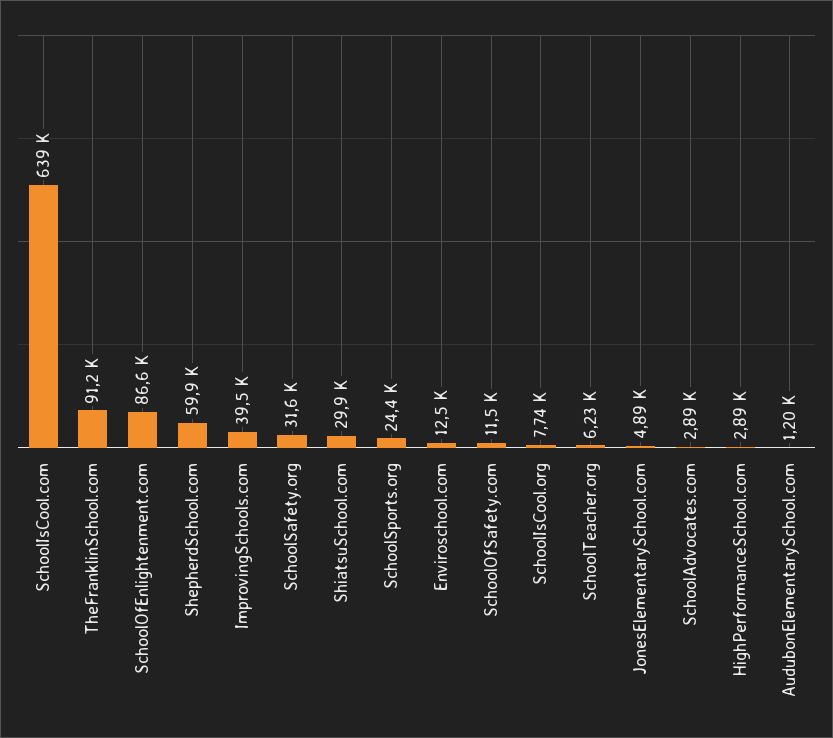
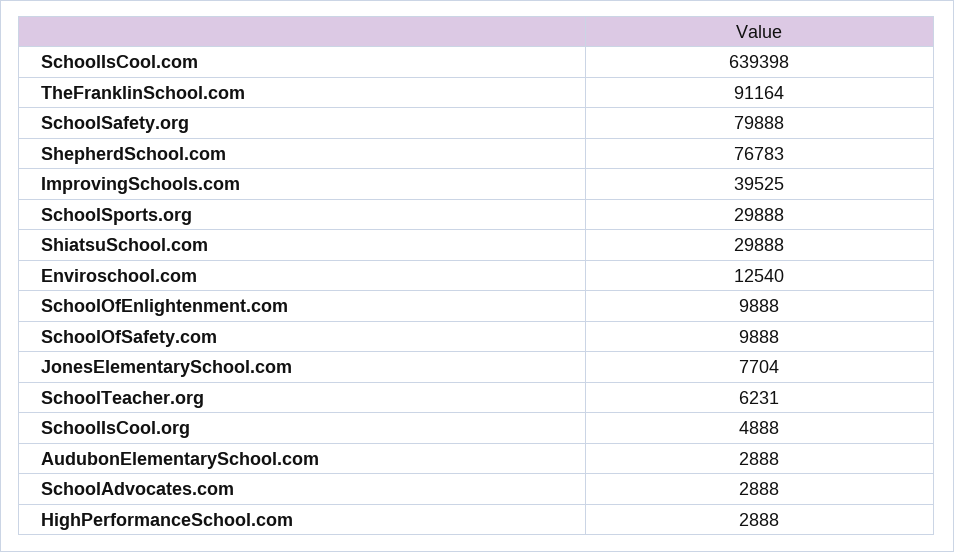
  {
    "SchoolIsCool.com": 639398,
    "TheFranklinSchool.com": 91164,
-   "SchoolOfEnlightenment.com": 86600,
+   "SchoolOfEnlightenment.com": 9888,
-   "ShepherdSchool.com": 59900,
+   "ShepherdSchool.com": 76783,
    "ImprovingSchools.com": 39525,
-   "SchoolSafety.org": 31600,
+   "SchoolSafety.org": 79888,
    "ShiatsuSchool.com": 29888,
-   "SchoolSports.org": 24400,
+   "SchoolSports.org": 29888,
    "Enviroschool.com": 12540,
-   "SchoolOfSafety.com": 11500,
+   "SchoolOfSafety.com": 9888,
-   "SchoolIsCool.org": 7740,
+   "SchoolIsCool.org": 4888,
    "SchoolTeacher.org": 6231,
-   "JonesElementarySchool.com": 4890,
+   "JonesElementarySchool.com": 7704,
    "SchoolAdvocates.com": 2888,
    "HighPerformanceSchool.com": 2888,
-   "AudubonElementarySchool.com": 1200
+   "AudubonElementarySchool.com": 2888
  }

